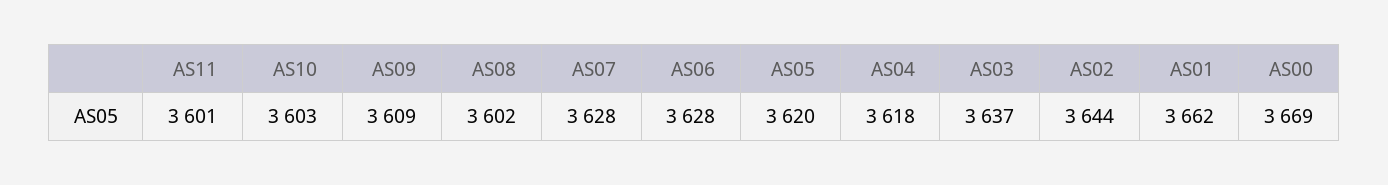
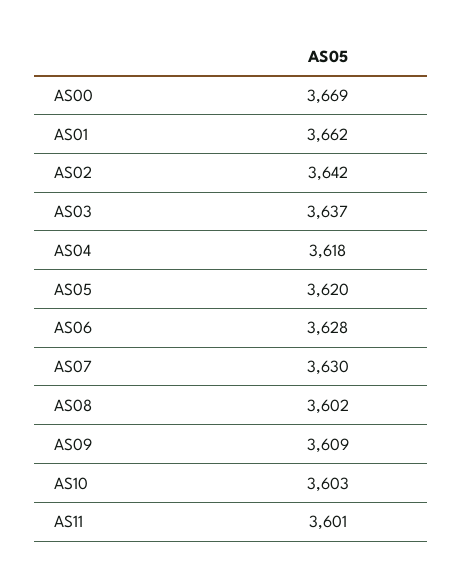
  {
    "AS11": 3601,
    "AS10": 3603,
    "AS09": 3609,
    "AS08": 3602,
-   "AS07": 3628,
+   "AS07": 3630,
    "AS06": 3628,
    "AS05": 3620,
    "AS04": 3618,
    "AS03": 3637,
-   "AS02": 3644,
+   "AS02": 3642,
    "AS01": 3662,
    "AS00": 3669
  }

